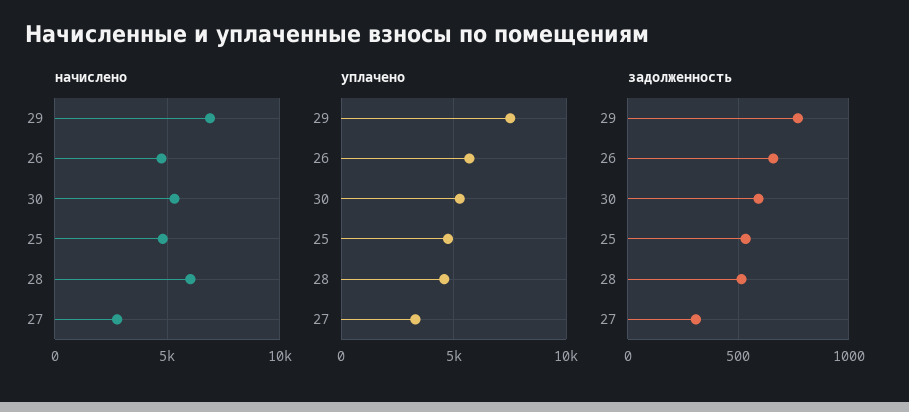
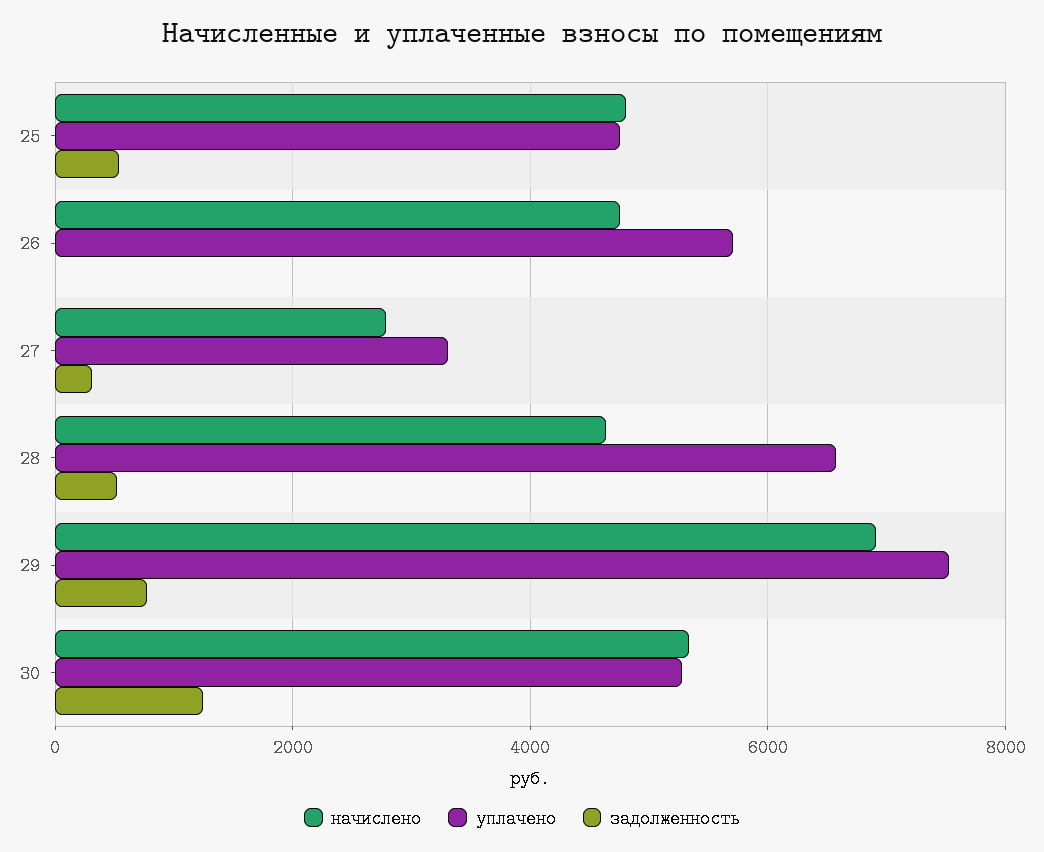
  {
    "начислено": {
      "29": 7000,
      "26": 4800,
      "30": 5400,
      "25": 4800,
-     "28": 6000,
+     "28": 4600,
      "27": 2800
    },
    "уплачено": {
      "29": 7600,
      "26": 5800,
      "30": 5200,
      "25": 4800,
-     "28": 4500,
+     "28": 6600,
      "27": 3400
    },
    "задолженность": {
      "29": 750,
-     "26": 650,
+     "26": 0,
-     "30": 600,
+     "30": 1200,
      "25": 550,
      "28": 500,
      "27": 300
    }
  }

